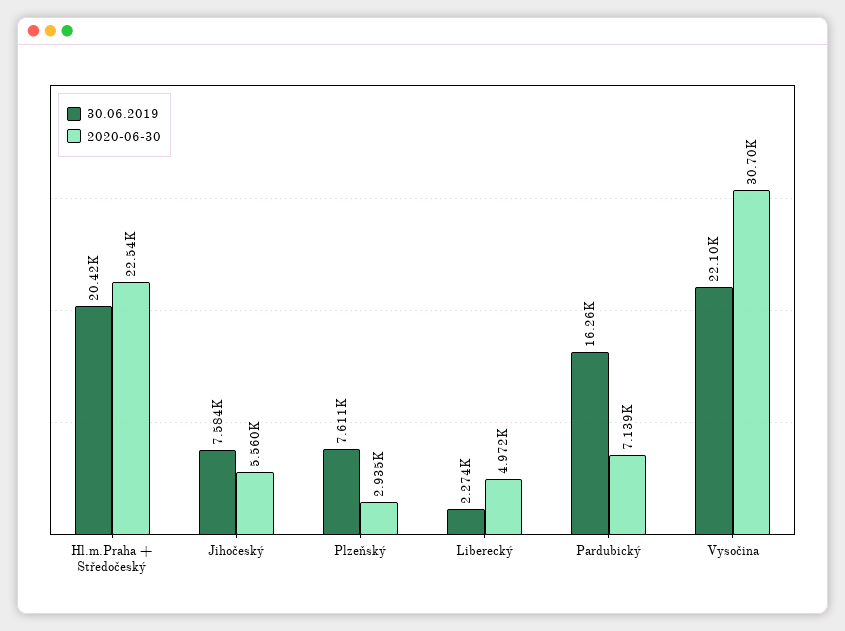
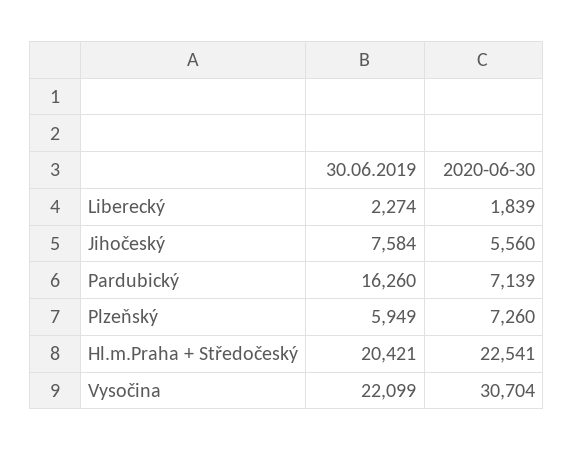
  {
    "30.06.2019": {
      "Hl.m.Praha + Středočeský": 20421,
      "Jihočeský": 7584,
-     "Plzeňský": 7611,
+     "Plzeňský": 5949,
      "Liberecký": 2274,
      "Pardubický": 16260,
      "Vysočina": 22099
    },
    "2020-06-30": {
      "Hl.m.Praha + Středočeský": 22541,
      "Jihočeský": 5560,
-     "Plzeňský": 2935,
+     "Plzeňský": 7260,
-     "Liberecký": 4972,
+     "Liberecký": 1839,
      "Pardubický": 7139,
      "Vysočina": 30704
    }
  }

